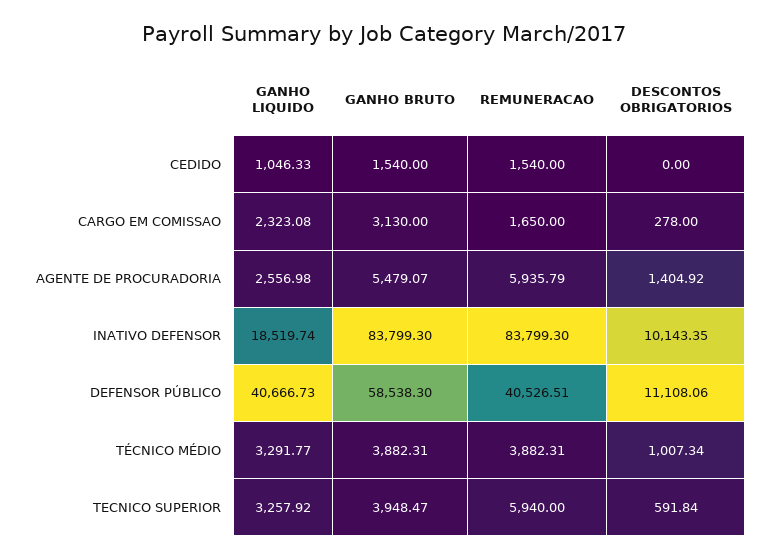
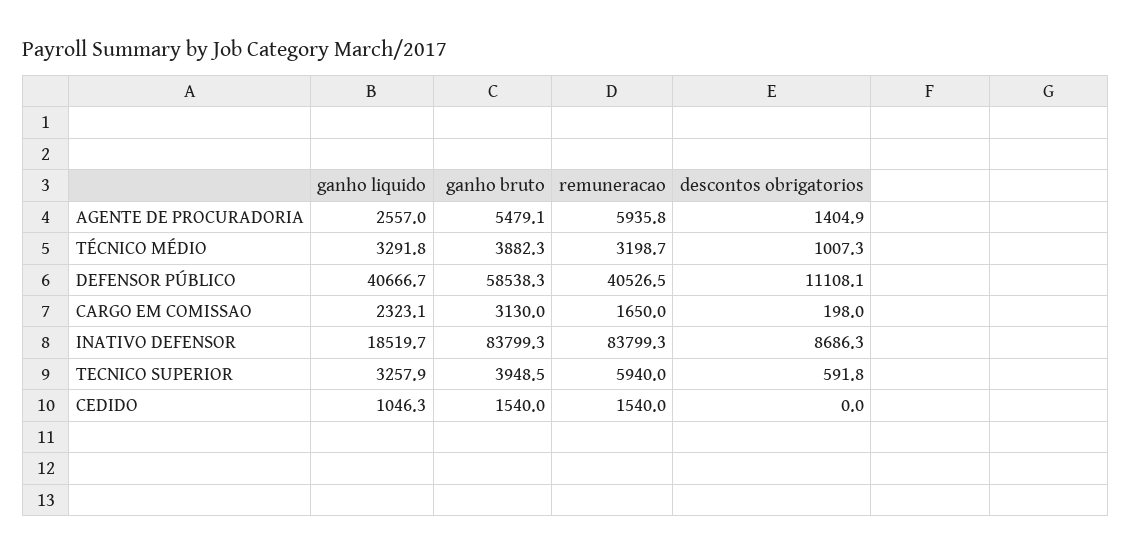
  {
    "GANHO LIQUIDO": {
      "CEDIDO": 1046.33,
      "CARGO EM COMISSAO": 2323.08,
      "AGENTE DE PROCURADORIA": 2556.98,
      "INATIVO DEFENSOR": 18519.74,
      "DEFENSOR PÚBLICO": 40666.73,
      "TÉCNICO MÉDIO": 3291.77,
      "TECNICO SUPERIOR": 3257.92
    },
    "GANHO BRUTO": {
      "CEDIDO": 1540,
      "CARGO EM COMISSAO": 3130,
      "AGENTE DE PROCURADORIA": 5479.07,
      "INATIVO DEFENSOR": 83799.3,
      "DEFENSOR PÚBLICO": 58538.3,
      "TÉCNICO MÉDIO": 3882.31,
      "TECNICO SUPERIOR": 3948.47
    },
    "REMUNERACAO": {
      "CEDIDO": 1540,
      "CARGO EM COMISSAO": 1650,
      "AGENTE DE PROCURADORIA": 5935.79,
      "INATIVO DEFENSOR": 83799.3,
      "DEFENSOR PÚBLICO": 40526.51,
-     "TÉCNICO MÉDIO": 3882.31,
+     "TÉCNICO MÉDIO": 3198.7,
      "TECNICO SUPERIOR": 5940
    },
    "DESCONTOS OBRIGATORIOS": {
      "CEDIDO": 0,
-     "CARGO EM COMISSAO": 278,
+     "CARGO EM COMISSAO": 198,
      "AGENTE DE PROCURADORIA": 1404.92,
-     "INATIVO DEFENSOR": 10143.35,
+     "INATIVO DEFENSOR": 8686.3,
      "DEFENSOR PÚBLICO": 11108.06,
      "TÉCNICO MÉDIO": 1007.34,
      "TECNICO SUPERIOR": 591.84
    }
  }

